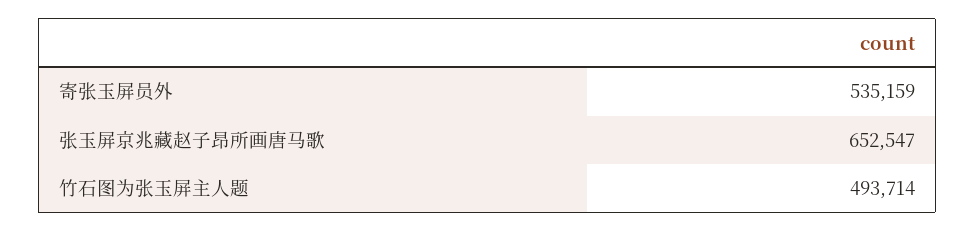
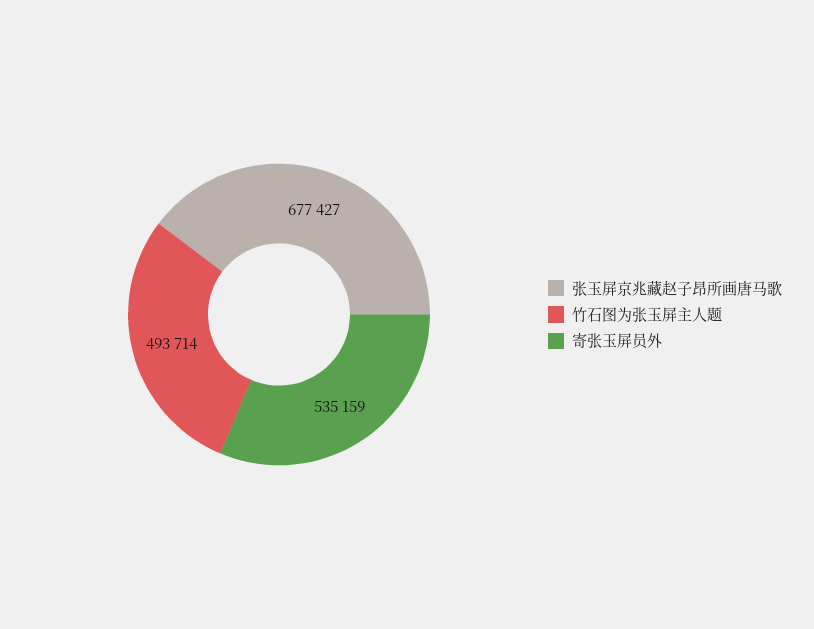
  {
    "寄张玉屏员外": 535159,
-   "张玉屏京兆藏赵子昂所画唐马歌": 652547,
+   "张玉屏京兆藏赵子昂所画唐马歌": 677427,
    "竹石图为张玉屏主人题": 493714
  }

